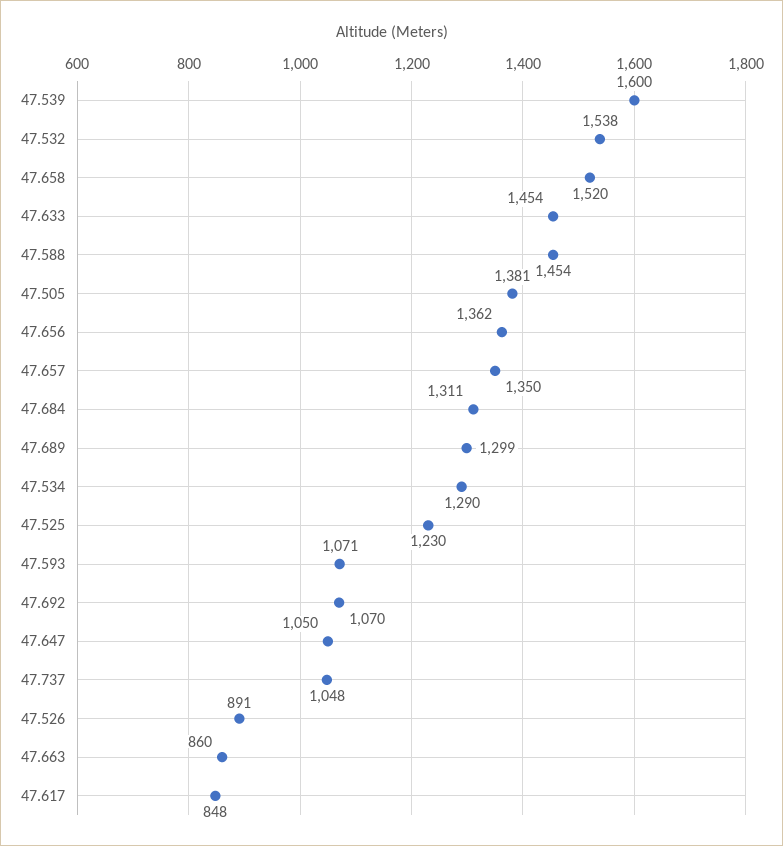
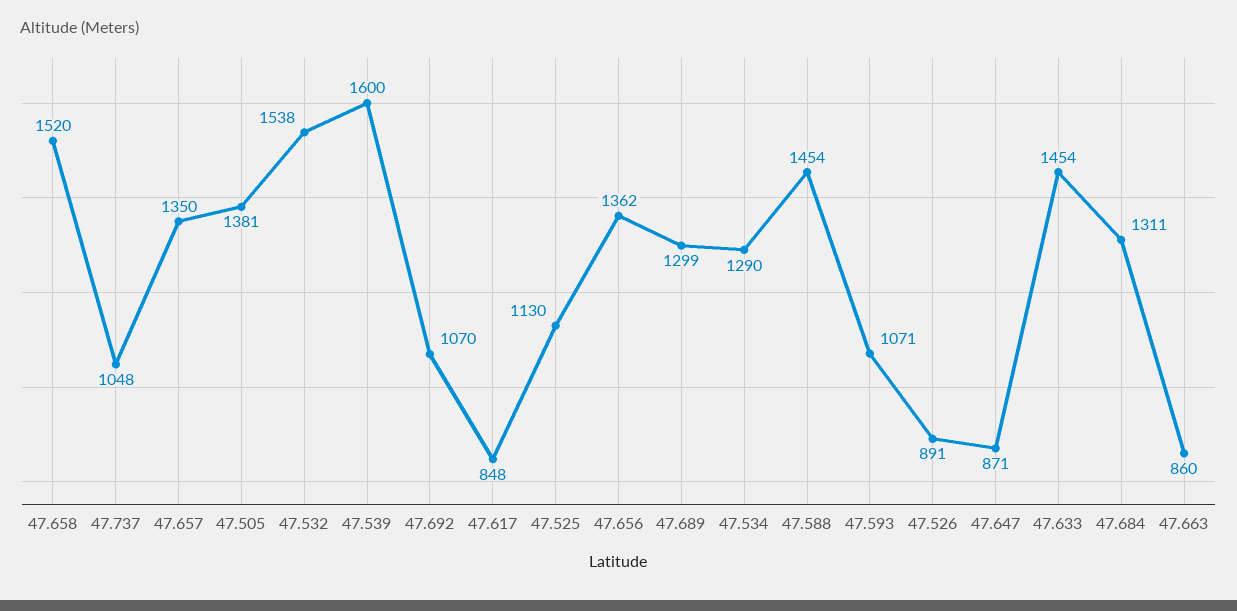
  {
    "47.539": 1600,
    "47.532": 1538,
    "47.658": 1520,
    "47.633": 1454,
    "47.588": 1454,
    "47.505": 1381,
    "47.656": 1362,
    "47.657": 1350,
    "47.684": 1311,
    "47.689": 1299,
    "47.534": 1290,
-   "47.525": 1230,
+   "47.525": 1130,
    "47.593": 1071,
    "47.692": 1070,
-   "47.647": 1050,
+   "47.647": 871,
    "47.737": 1048,
    "47.526": 891,
    "47.663": 860,
    "47.617": 848
  }

